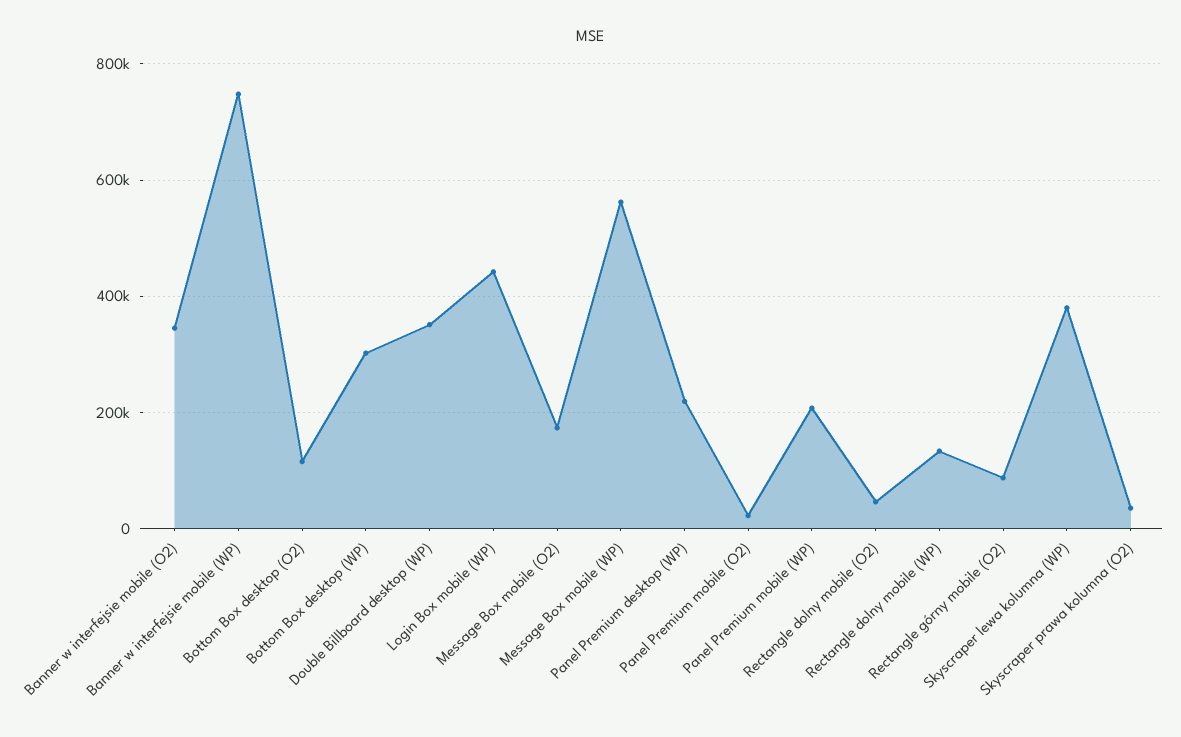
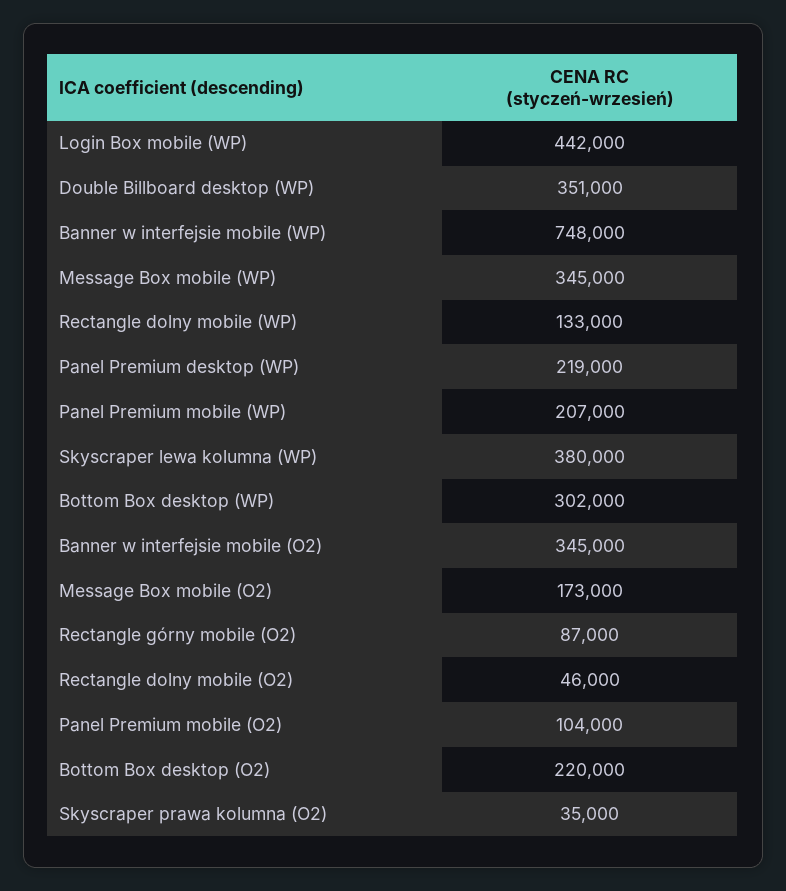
  {
    "Banner w interfejsie mobile (O2)": 345000,
    "Banner w interfejsie mobile (WP)": 748000,
-   "Bottom Box desktop (O2)": 120000,
+   "Bottom Box desktop (O2)": 220000,
    "Bottom Box desktop (WP)": 302000,
    "Double Billboard desktop (WP)": 351000,
    "Login Box mobile (WP)": 442000,
    "Message Box mobile (O2)": 173000,
-   "Message Box mobile (WP)": 560000,
+   "Message Box mobile (WP)": 345000,
    "Panel Premium desktop (WP)": 219000,
-   "Panel Premium mobile (O2)": 20000,
+   "Panel Premium mobile (O2)": 104000,
    "Panel Premium mobile (WP)": 207000,
    "Rectangle dolny mobile (O2)": 46000,
    "Rectangle dolny mobile (WP)": 133000,
    "Rectangle górny mobile (O2)": 87000,
    "Skyscraper lewa kolumna (WP)": 380000,
    "Skyscraper prawa kolumna (O2)": 35000
  }

